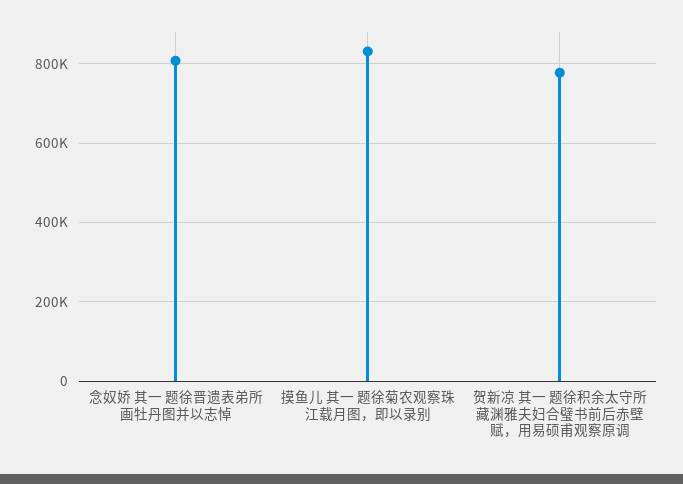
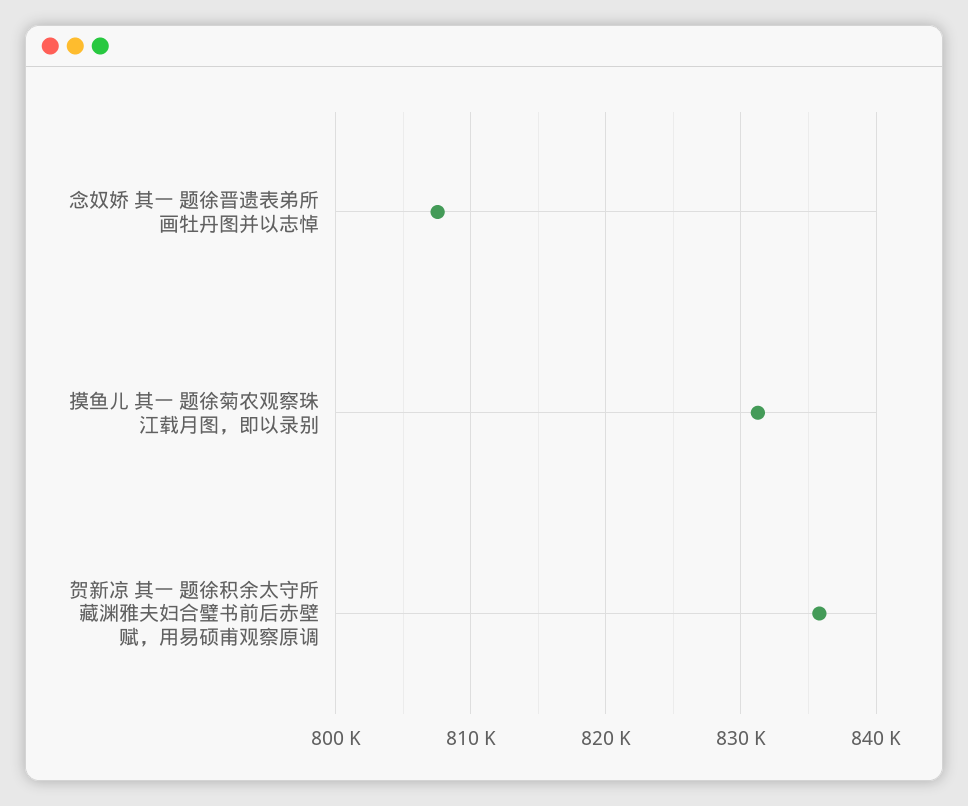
  {
    "念奴娇 其一 题徐晋遗表弟所画牡丹图并以志悼": 808000,
    "摸鱼儿 其一 题徐菊农观察珠江载月图，即以录别": 831000,
-   "贺新凉 其一 题徐积余太守所藏渊雅夫妇合璧书前后赤壁赋，用易硕甫观察原调": 780000
+   "贺新凉 其一 题徐积余太守所藏渊雅夫妇合璧书前后赤壁赋，用易硕甫观察原调": 836000
  }

